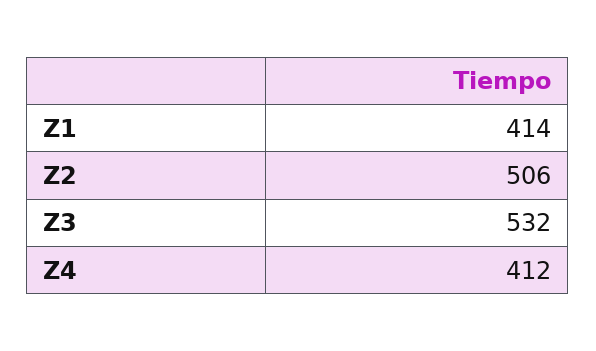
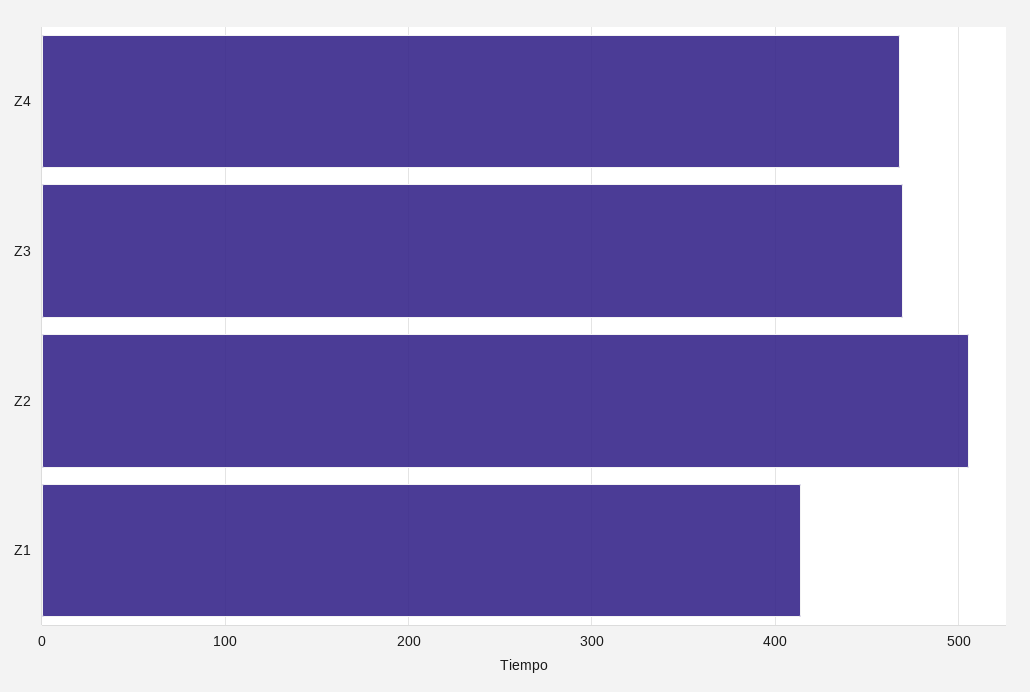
  {
    "Z1": 414,
    "Z2": 506,
-   "Z3": 532,
+   "Z3": 470,
-   "Z4": 412
+   "Z4": 470
  }

